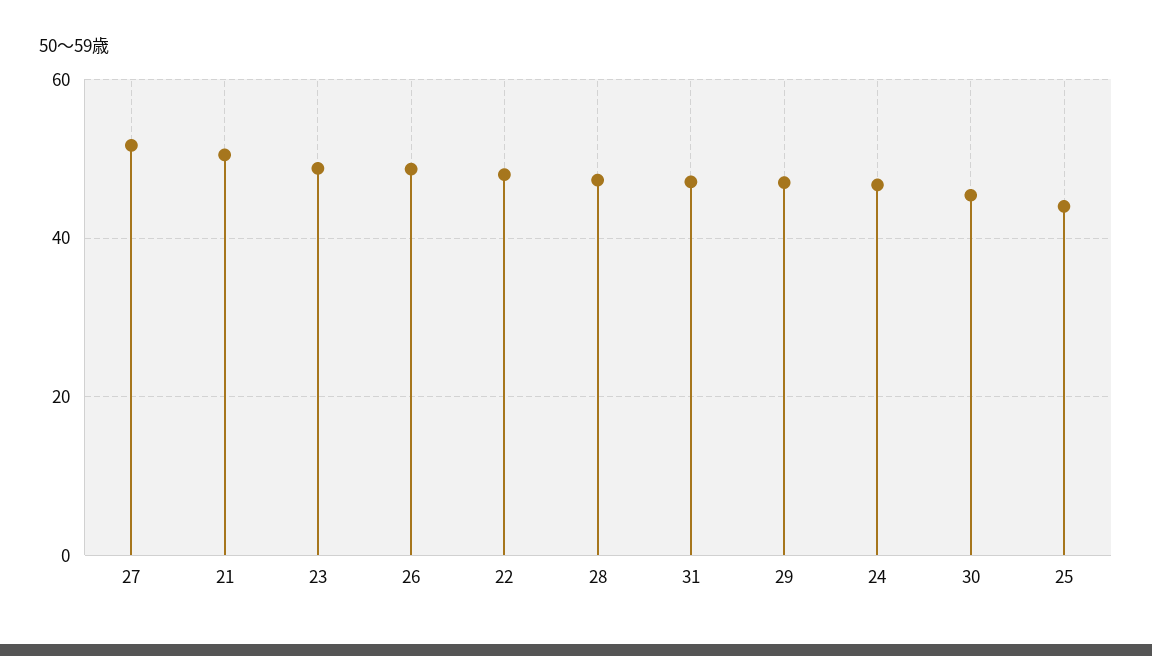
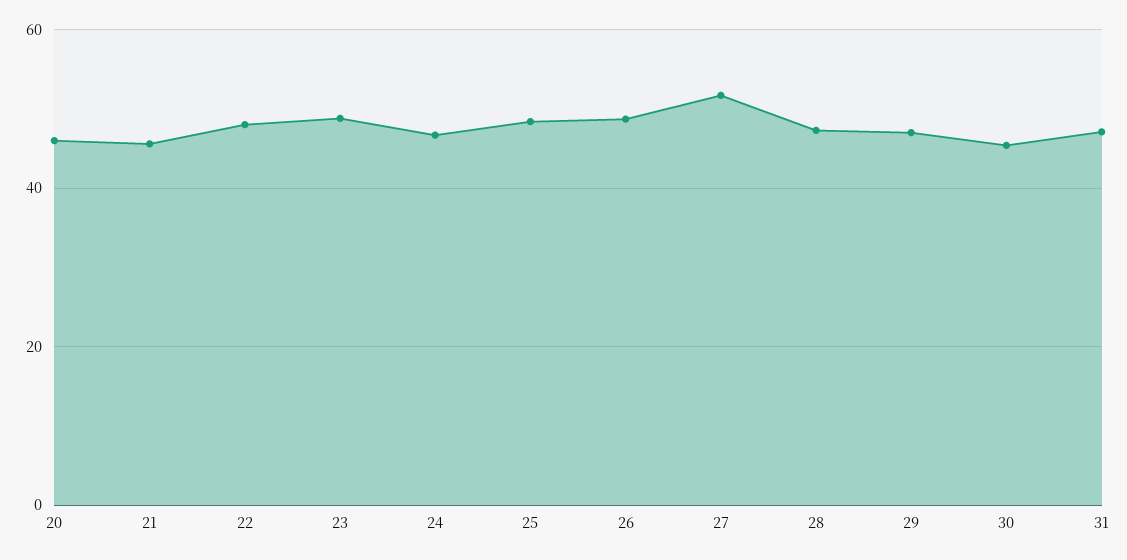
  {
    "27": 52,
-   "21": 50,
+   "21": 46,
    "23": 48,
    "26": 48,
    "22": 48,
    "28": 48,
    "31": 48,
    "29": 48,
    "24": 46,
    "30": 46,
-   "25": 44
+   "25": 48,
+   "20": 46
  }

